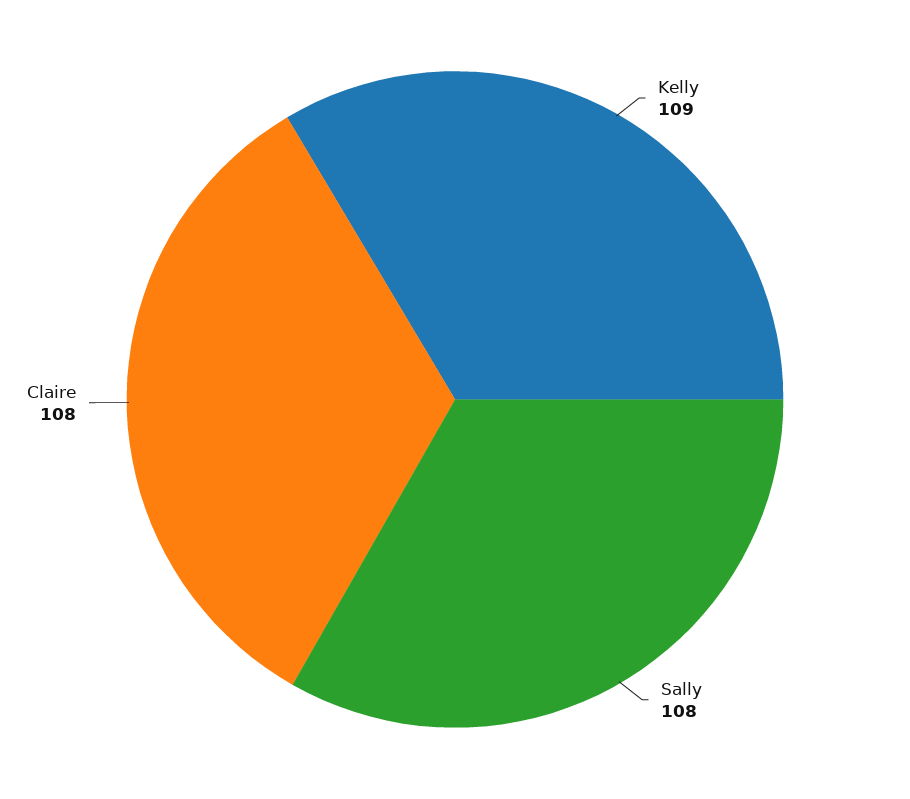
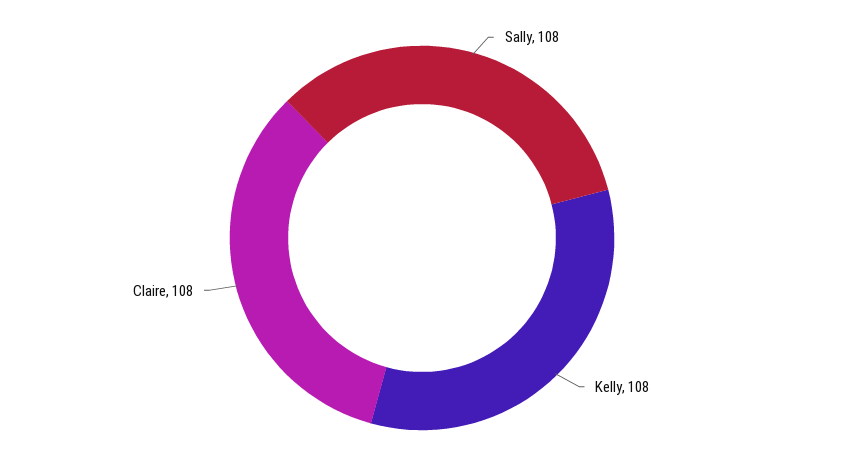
  {
-   "Kelly": 109,
+   "Kelly": 108,
    "Sally": 108,
    "Claire": 108
  }

